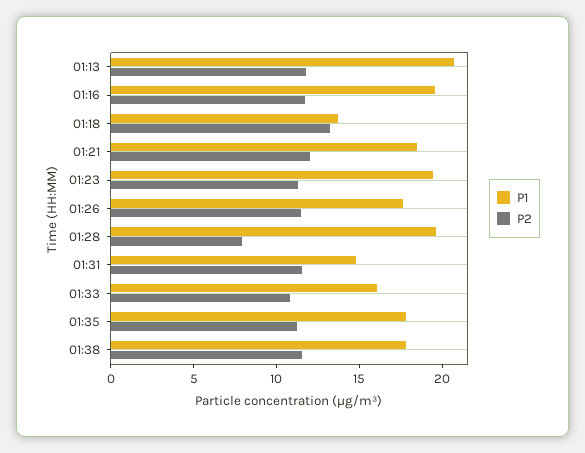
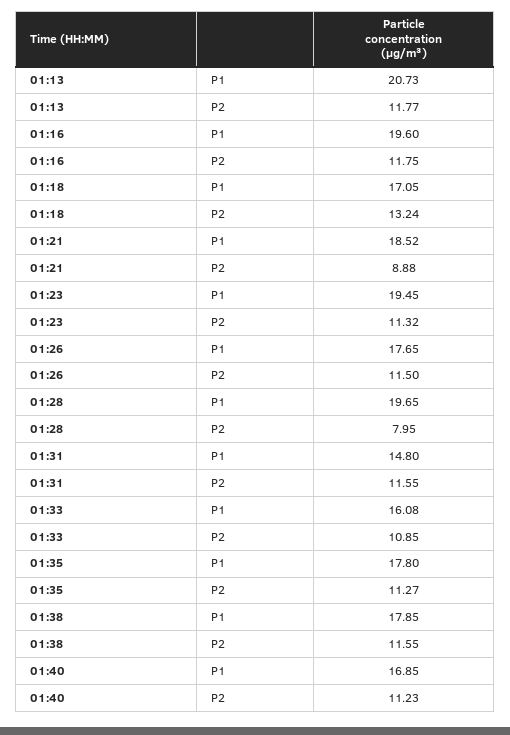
  {
    "P1": {
      "01:13": 20.73,
      "01:16": 19.6,
-     "01:18": 14,
+     "01:18": 17.05,
      "01:21": 18.52,
      "01:23": 19.45,
      "01:26": 17.65,
      "01:28": 19.65,
      "01:31": 14.8,
      "01:33": 16.08,
      "01:35": 17.8,
-     "01:38": 17.85
+     "01:38": 17.85,
+     "01:40": 16.85
    },
    "P2": {
      "01:13": 11.77,
      "01:16": 11.75,
      "01:18": 13.24,
-     "01:21": 12,
+     "01:21": 8.88,
      "01:23": 11.32,
      "01:26": 11.5,
      "01:28": 7.95,
      "01:31": 11.55,
      "01:33": 10.85,
      "01:35": 11.27,
-     "01:38": 11.55
+     "01:38": 11.55,
+     "01:40": 11.23
    }
  }

